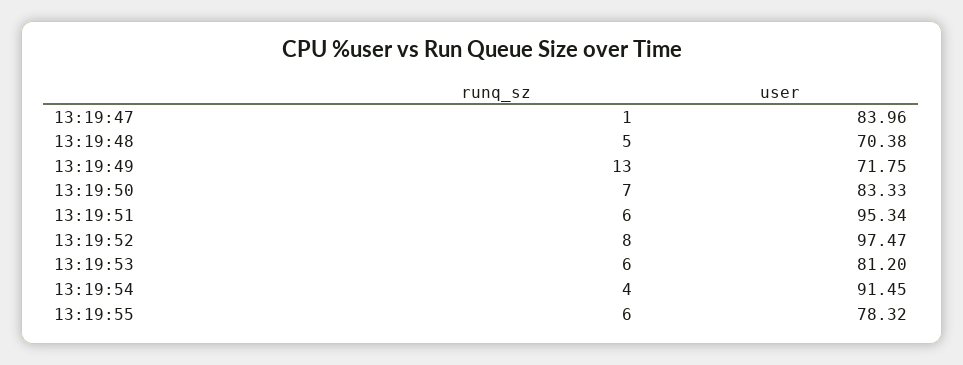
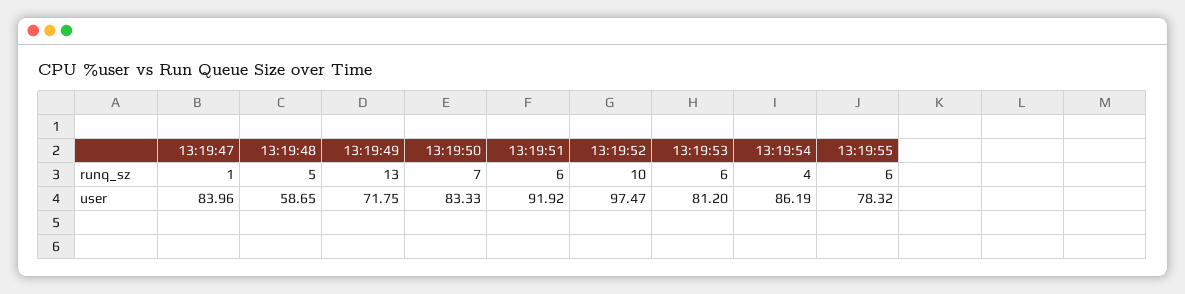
  {
    "runq_sz": {
      "13:19:47": 1,
      "13:19:48": 5,
      "13:19:49": 13,
      "13:19:50": 7,
      "13:19:51": 6,
-     "13:19:52": 8,
+     "13:19:52": 10,
      "13:19:53": 6,
      "13:19:54": 4,
      "13:19:55": 6
    },
    "user": {
      "13:19:47": 83.96,
-     "13:19:48": 70.38,
+     "13:19:48": 58.65,
      "13:19:49": 71.75,
      "13:19:50": 83.33,
-     "13:19:51": 95.34,
+     "13:19:51": 91.92,
      "13:19:52": 97.47,
      "13:19:53": 81.2,
-     "13:19:54": 91.45,
+     "13:19:54": 86.19,
      "13:19:55": 78.32
    }
  }

